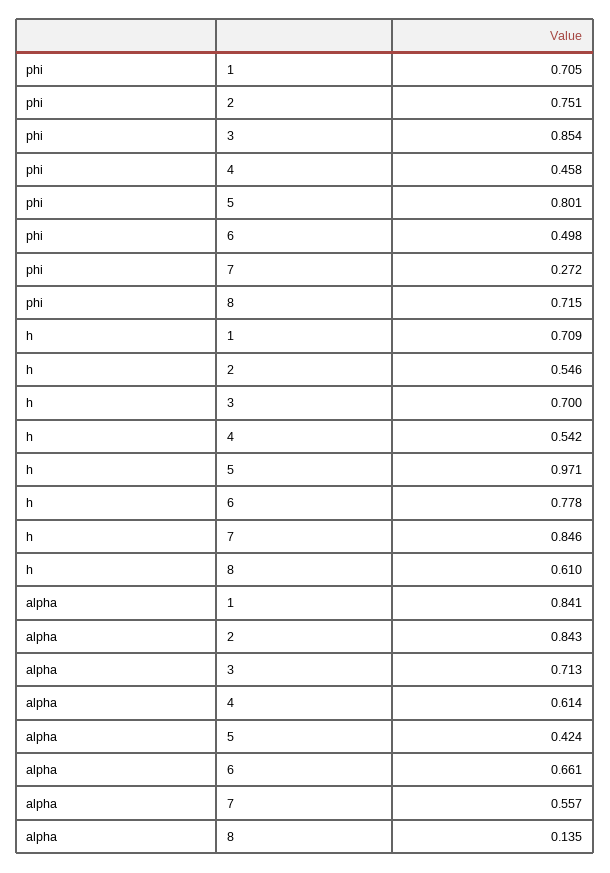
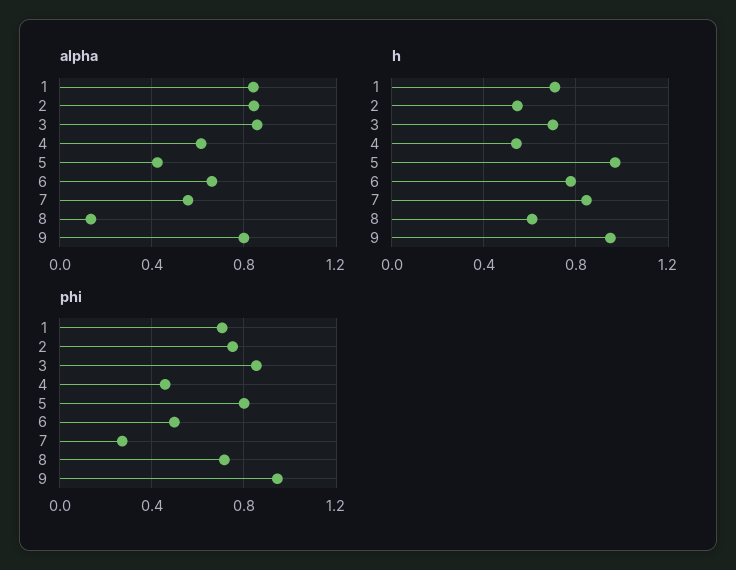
  {
    "phi": {
      "1": 0.705,
      "2": 0.751,
      "3": 0.854,
      "4": 0.458,
      "5": 0.801,
      "6": 0.498,
      "7": 0.272,
-     "8": 0.715
+     "8": 0.715,
+     "9": 0.95
    },
    "h": {
      "1": 0.709,
      "2": 0.546,
      "3": 0.7,
      "4": 0.542,
      "5": 0.971,
      "6": 0.778,
      "7": 0.846,
-     "8": 0.61
+     "8": 0.61,
+     "9": 0.95
    },
    "alpha": {
      "1": 0.841,
      "2": 0.843,
-     "3": 0.713,
+     "3": 0.85,
      "4": 0.614,
      "5": 0.424,
      "6": 0.661,
      "7": 0.557,
-     "8": 0.135
+     "8": 0.135,
+     "9": 0.8
    }
  }

